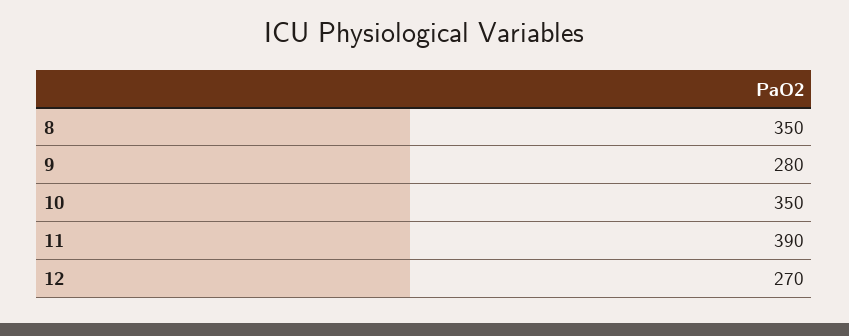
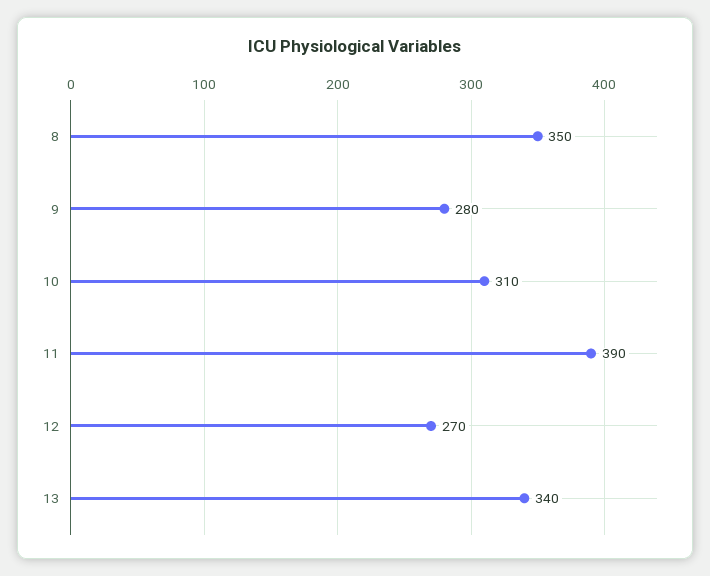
  {
    "8": 350,
    "9": 280,
-   "10": 350,
+   "10": 310,
    "11": 390,
-   "12": 270
+   "12": 270,
+   "13": 340
  }

